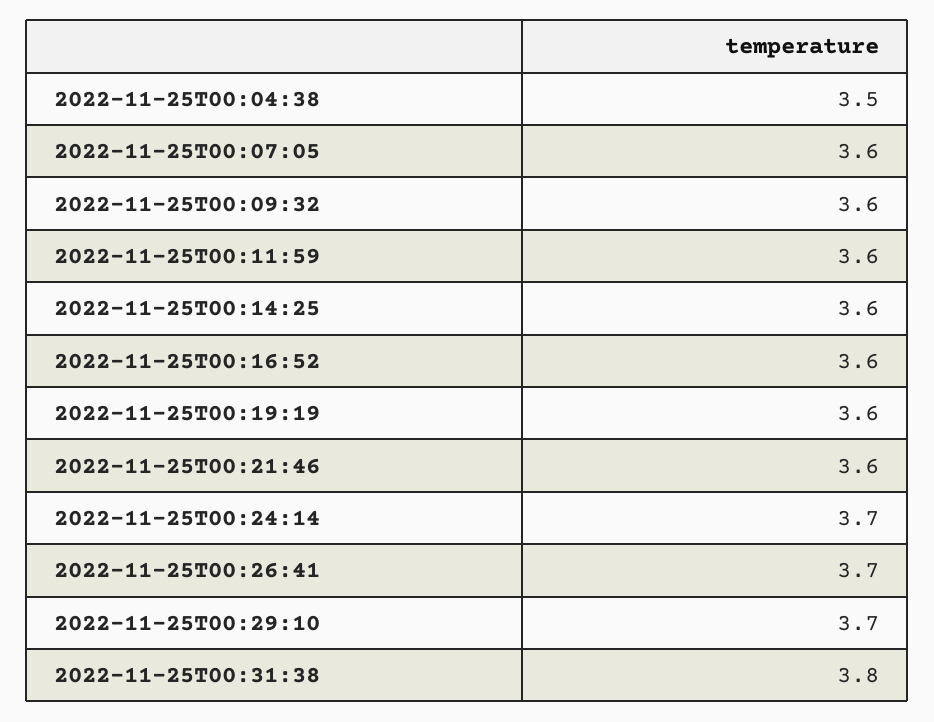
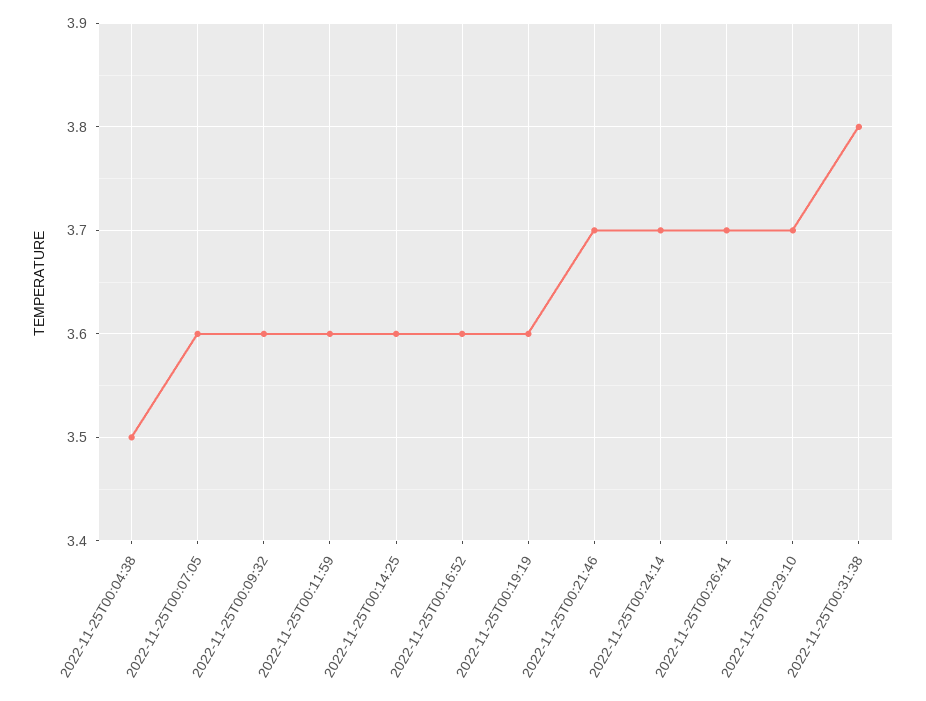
  {
    "2022-11-25T00:04:38": 3.5,
    "2022-11-25T00:07:05": 3.6,
    "2022-11-25T00:09:32": 3.6,
    "2022-11-25T00:11:59": 3.6,
    "2022-11-25T00:14:25": 3.6,
    "2022-11-25T00:16:52": 3.6,
    "2022-11-25T00:19:19": 3.6,
-   "2022-11-25T00:21:46": 3.6,
+   "2022-11-25T00:21:46": 3.7,
    "2022-11-25T00:24:14": 3.7,
    "2022-11-25T00:26:41": 3.7,
    "2022-11-25T00:29:10": 3.7,
    "2022-11-25T00:31:38": 3.8
  }

